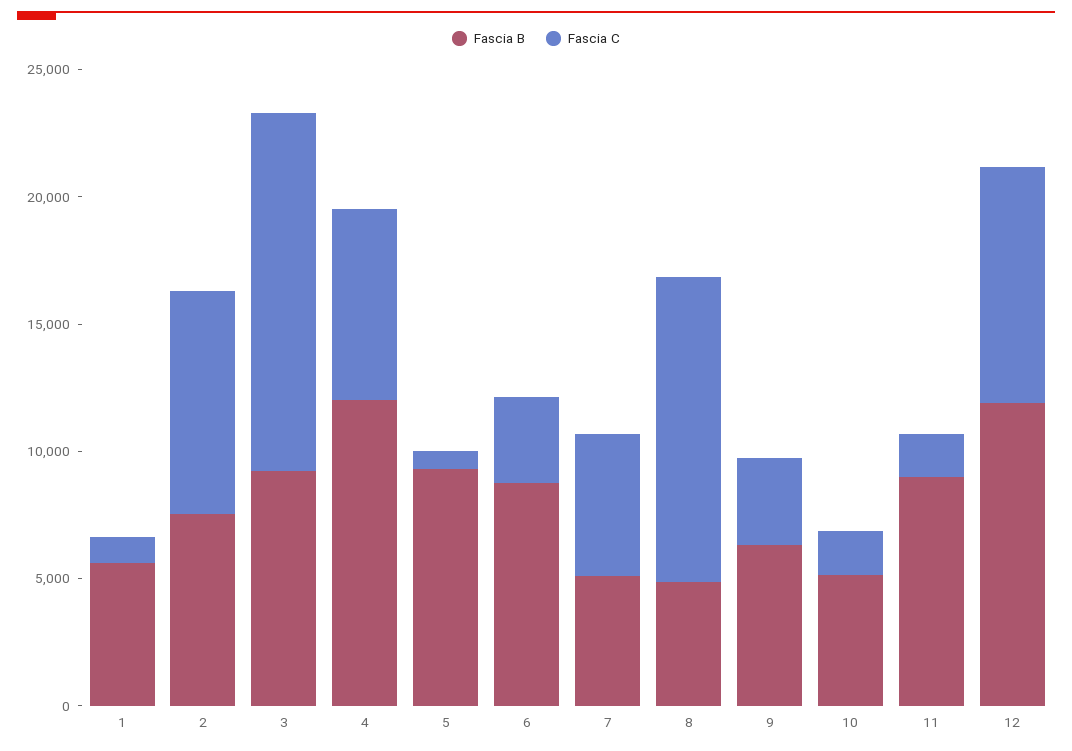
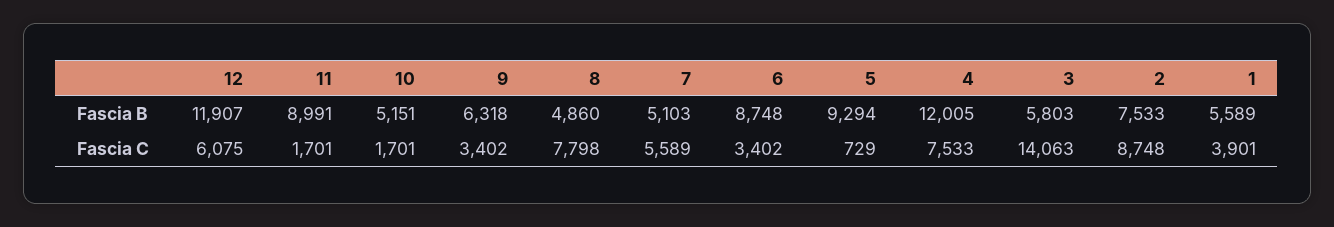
  {
    "Fascia B": {
      "1": 5589,
      "2": 7533,
-     "3": 9000,
+     "3": 5803,
      "4": 12005,
      "5": 9294,
      "6": 8748,
      "7": 5103,
      "8": 4860,
      "9": 6318,
      "10": 5151,
      "11": 8991,
      "12": 11907
    },
    "Fascia C": {
-     "1": 1000,
+     "1": 3901,
      "2": 8748,
      "3": 14063,
      "4": 7533,
      "5": 729,
      "6": 3402,
      "7": 5589,
-     "8": 12000,
+     "8": 7798,
      "9": 3402,
      "10": 1701,
      "11": 1701,
-     "12": 9000
+     "12": 6075
    }
  }

